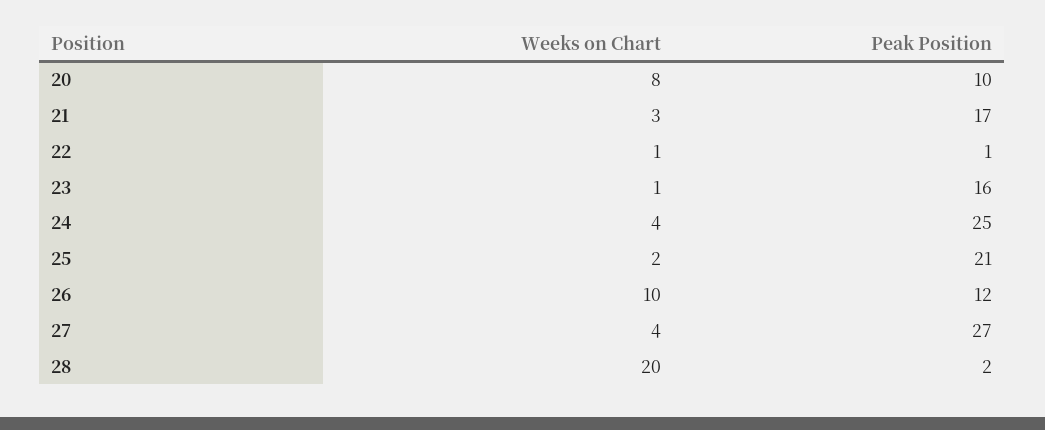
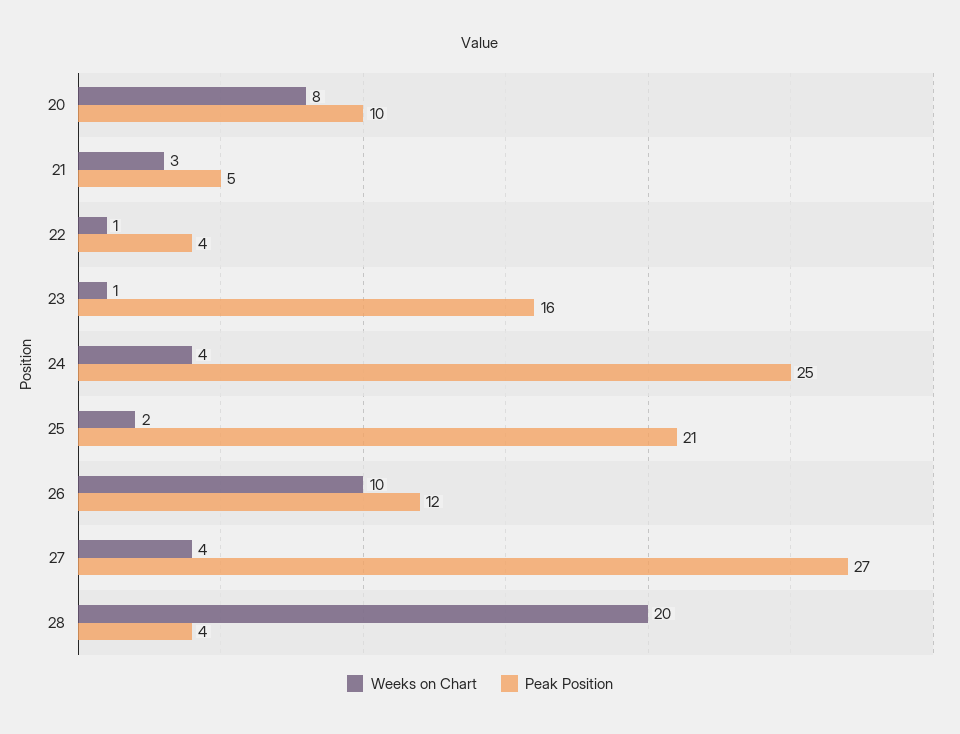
  {
    "Weeks on Chart": {
      "20": 8,
      "21": 3,
      "22": 1,
      "23": 1,
      "24": 4,
      "25": 2,
      "26": 10,
      "27": 4,
      "28": 20
    },
    "Peak Position": {
      "20": 10,
-     "21": 17,
+     "21": 5,
-     "22": 1,
+     "22": 4,
      "23": 16,
      "24": 25,
      "25": 21,
      "26": 12,
      "27": 27,
-     "28": 2
+     "28": 4
    }
  }

